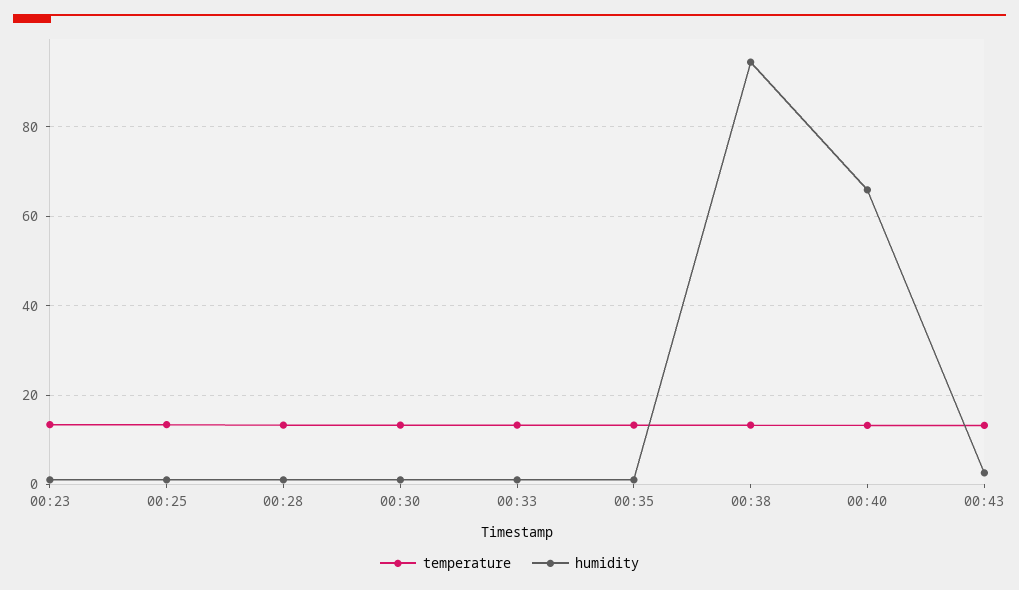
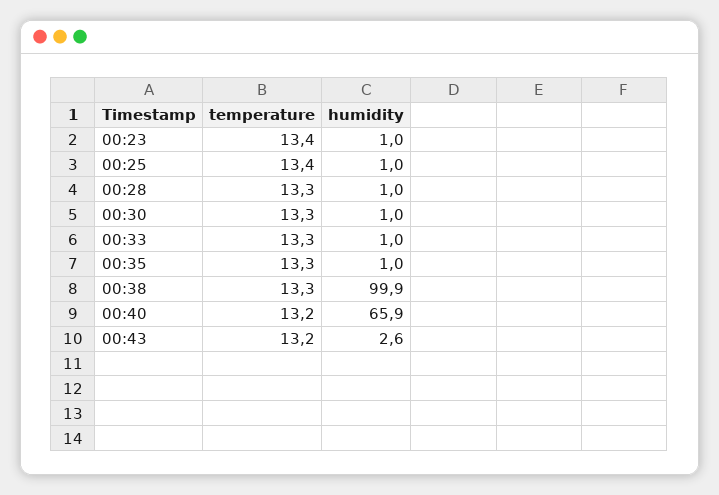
  {
    "temperature": {
      "00:23": 13.4,
      "00:25": 13.4,
      "00:28": 13.3,
      "00:30": 13.3,
      "00:33": 13.3,
      "00:35": 13.3,
      "00:38": 13.3,
      "00:40": 13.2,
      "00:43": 13.2
    },
    "humidity": {
      "00:23": 1,
      "00:25": 1,
      "00:28": 1,
      "00:30": 1,
      "00:33": 1,
      "00:35": 1,
-     "00:38": 94,
+     "00:38": 99.9,
      "00:40": 65.9,
      "00:43": 2.6
    }
  }

